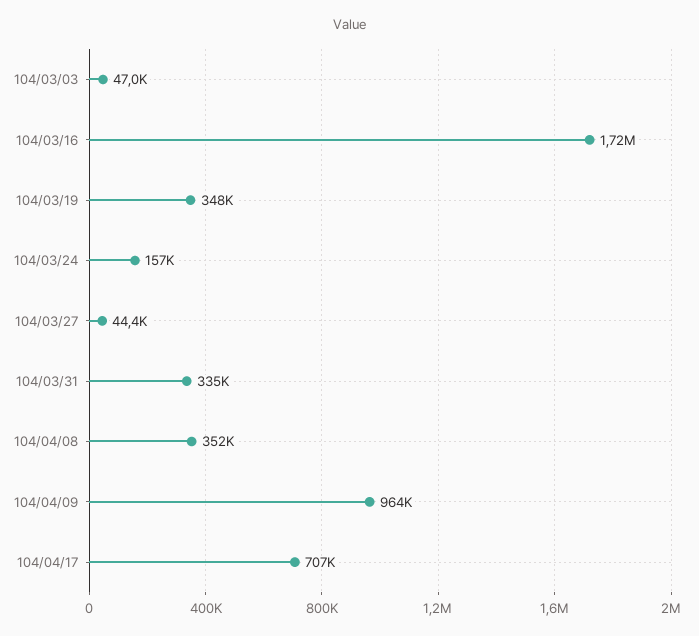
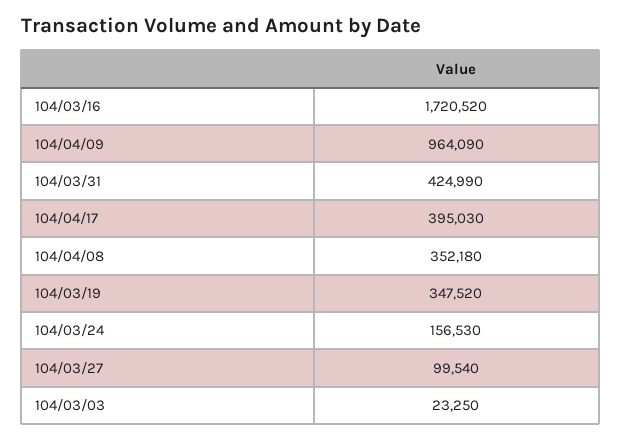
  {
-   "104/03/03": 47000,
+   "104/03/03": 23250,
    "104/03/16": 1720520,
    "104/03/19": 347520,
    "104/03/24": 156530,
-   "104/03/27": 44400,
+   "104/03/27": 99540,
-   "104/03/31": 335000,
+   "104/03/31": 424990,
    "104/04/08": 352180,
    "104/04/09": 964090,
-   "104/04/17": 707000
+   "104/04/17": 395030
  }

